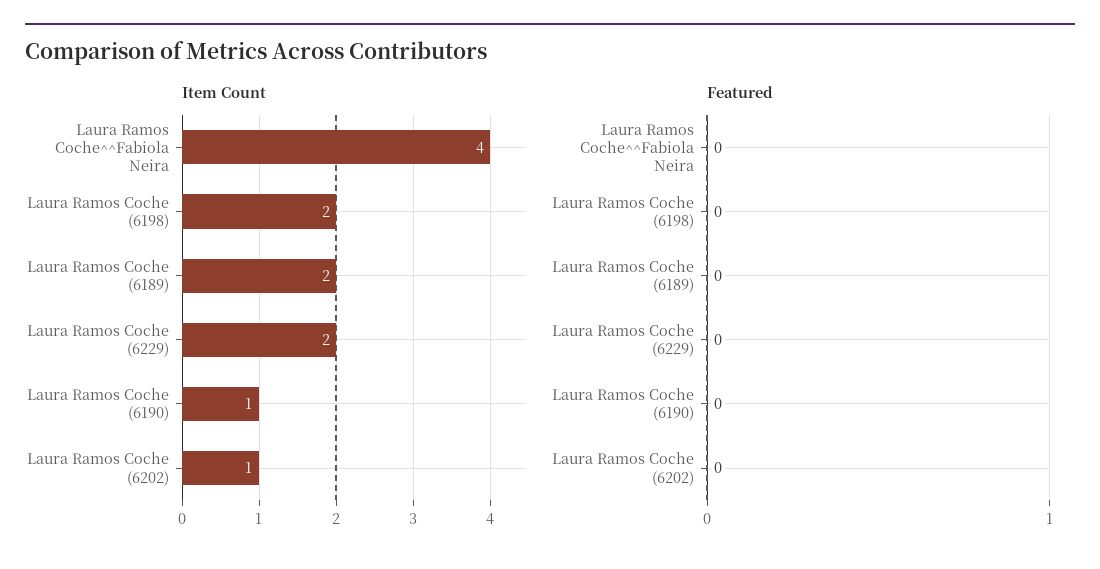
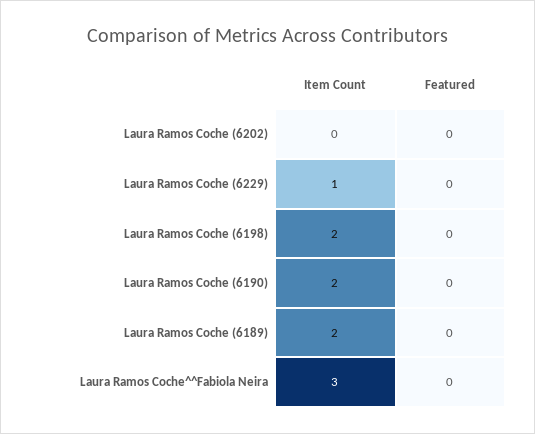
  {
    "Item Count": {
-     "Laura Ramos Coche^^Fabiola Neira": 4,
+     "Laura Ramos Coche^^Fabiola Neira": 3,
      "Laura Ramos Coche (6198)": 2,
      "Laura Ramos Coche (6189)": 2,
-     "Laura Ramos Coche (6229)": 2,
+     "Laura Ramos Coche (6229)": 1,
-     "Laura Ramos Coche (6190)": 1,
+     "Laura Ramos Coche (6190)": 2,
-     "Laura Ramos Coche (6202)": 1
+     "Laura Ramos Coche (6202)": 0
    },
    "Featured": {
      "Laura Ramos Coche^^Fabiola Neira": 0,
      "Laura Ramos Coche (6198)": 0,
      "Laura Ramos Coche (6189)": 0,
      "Laura Ramos Coche (6229)": 0,
      "Laura Ramos Coche (6190)": 0,
      "Laura Ramos Coche (6202)": 0
    }
  }

